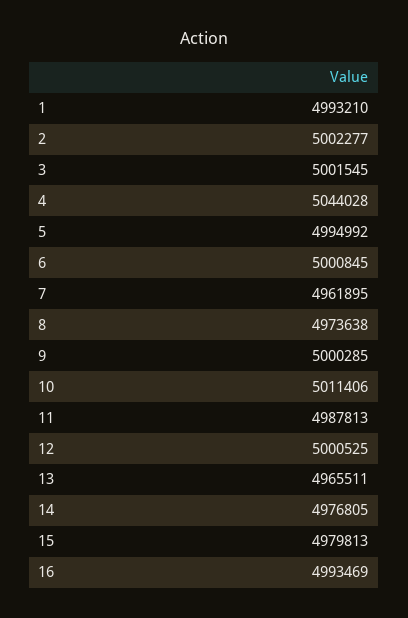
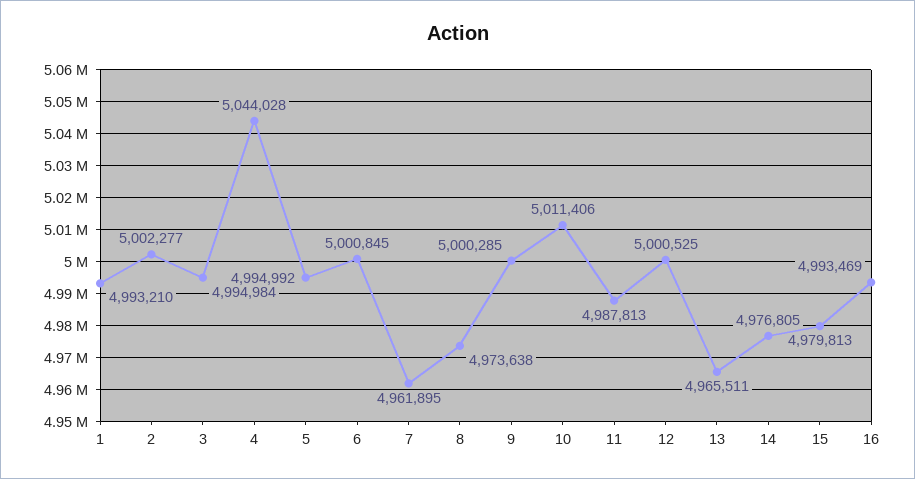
  {
    "1": 4993210,
    "2": 5002277,
-   "3": 5001545,
+   "3": 4994984,
    "4": 5044028,
    "5": 4994992,
    "6": 5000845,
    "7": 4961895,
    "8": 4973638,
    "9": 5000285,
    "10": 5011406,
    "11": 4987813,
    "12": 5000525,
    "13": 4965511,
    "14": 4976805,
    "15": 4979813,
    "16": 4993469
  }

